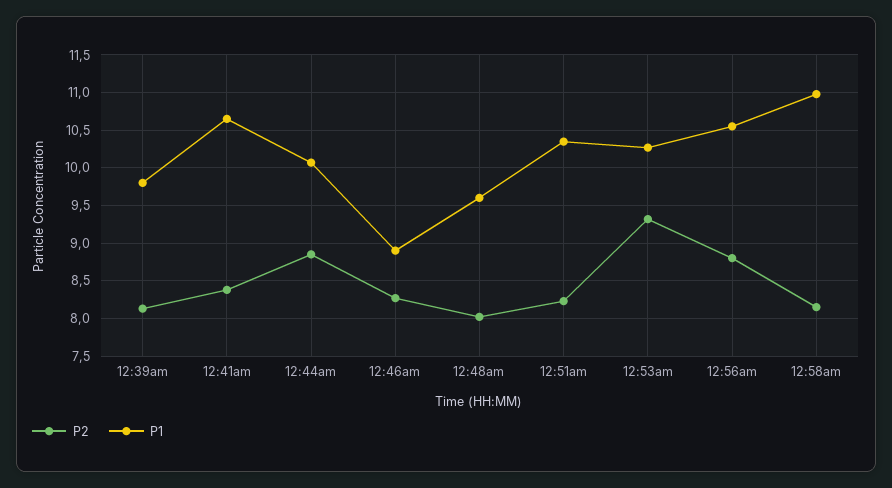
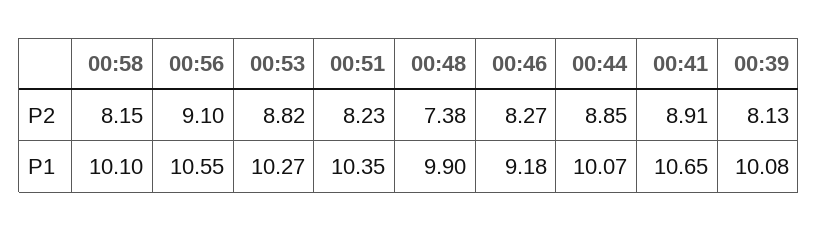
  {
    "P2": {
      "12:39am": 8.13,
-     "12:41am": 8.4,
+     "12:41am": 8.91,
      "12:44am": 8.85,
      "12:46am": 8.27,
-     "12:48am": 8,
+     "12:48am": 7.38,
      "12:51am": 8.23,
-     "12:53am": 9.3,
+     "12:53am": 8.82,
-     "12:56am": 8.8,
+     "12:56am": 9.1,
      "12:58am": 8.15
    },
    "P1": {
-     "12:39am": 9.8,
+     "12:39am": 10.08,
      "12:41am": 10.65,
      "12:44am": 10.07,
-     "12:46am": 8.9,
+     "12:46am": 9.18,
-     "12:48am": 9.6,
+     "12:48am": 9.9,
      "12:51am": 10.35,
      "12:53am": 10.27,
      "12:56am": 10.55,
-     "12:58am": 11
+     "12:58am": 10.1
    }
  }

